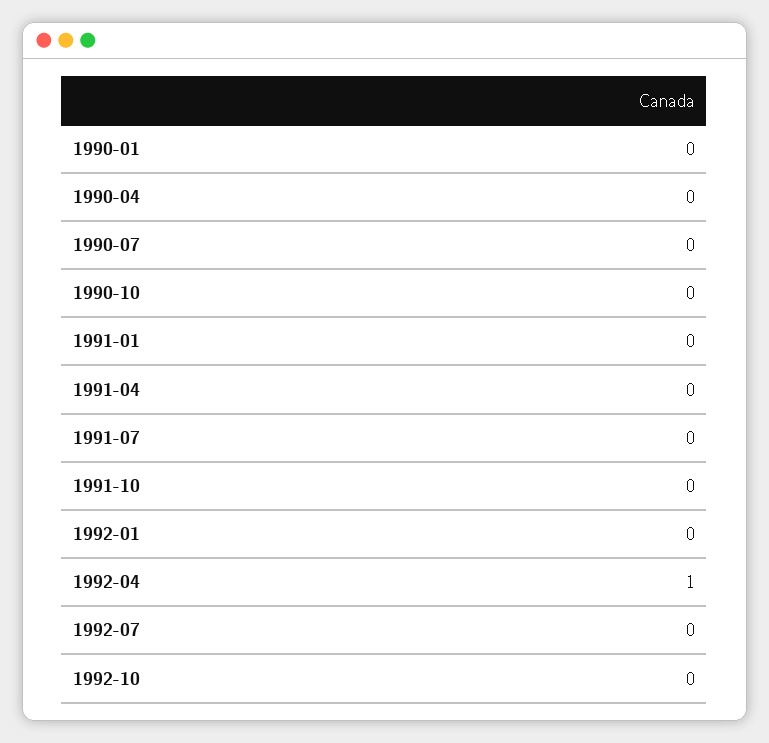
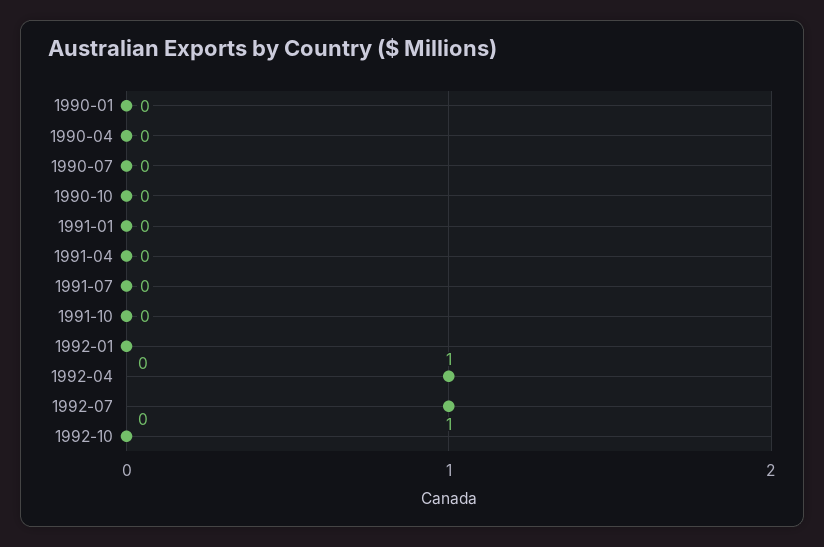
  {
    "1990-01": 0,
    "1990-04": 0,
    "1990-07": 0,
    "1990-10": 0,
    "1991-01": 0,
    "1991-04": 0,
    "1991-07": 0,
    "1991-10": 0,
    "1992-01": 0,
    "1992-04": 1,
-   "1992-07": 0,
+   "1992-07": 1,
    "1992-10": 0
  }

